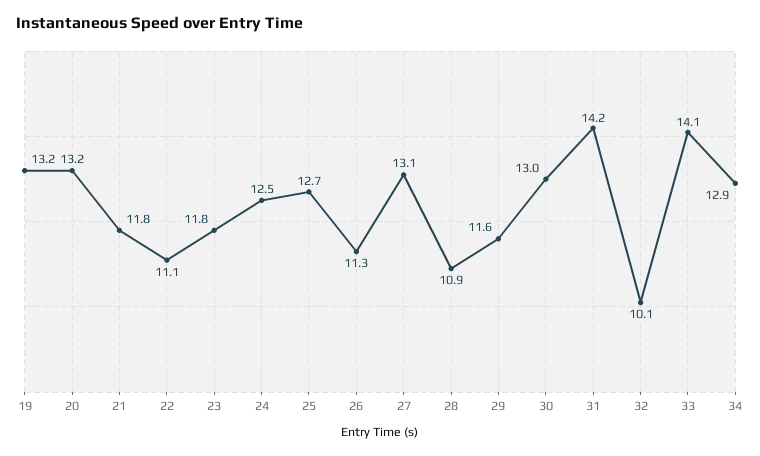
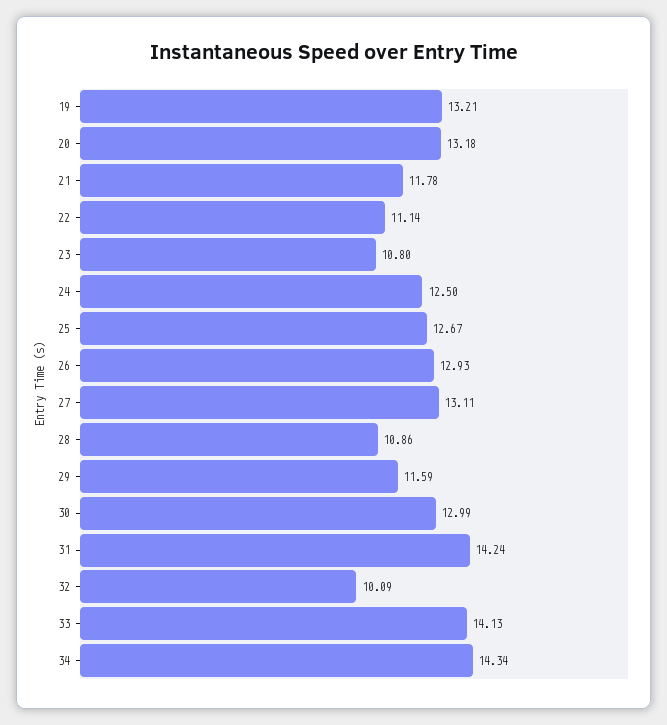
  {
    "19": 13.21,
    "20": 13.18,
    "21": 11.78,
    "22": 11.14,
-   "23": 11.8,
+   "23": 10.8,
    "24": 12.5,
    "25": 12.67,
-   "26": 11.3,
+   "26": 12.93,
    "27": 13.11,
    "28": 10.86,
    "29": 11.59,
    "30": 12.99,
    "31": 14.24,
    "32": 10.09,
    "33": 14.13,
-   "34": 12.9
+   "34": 14.34
  }

